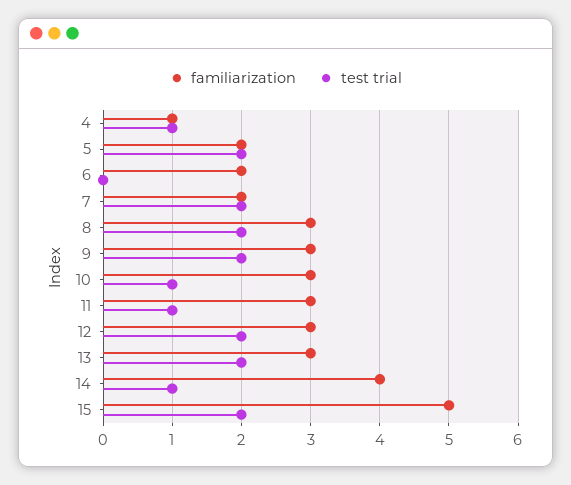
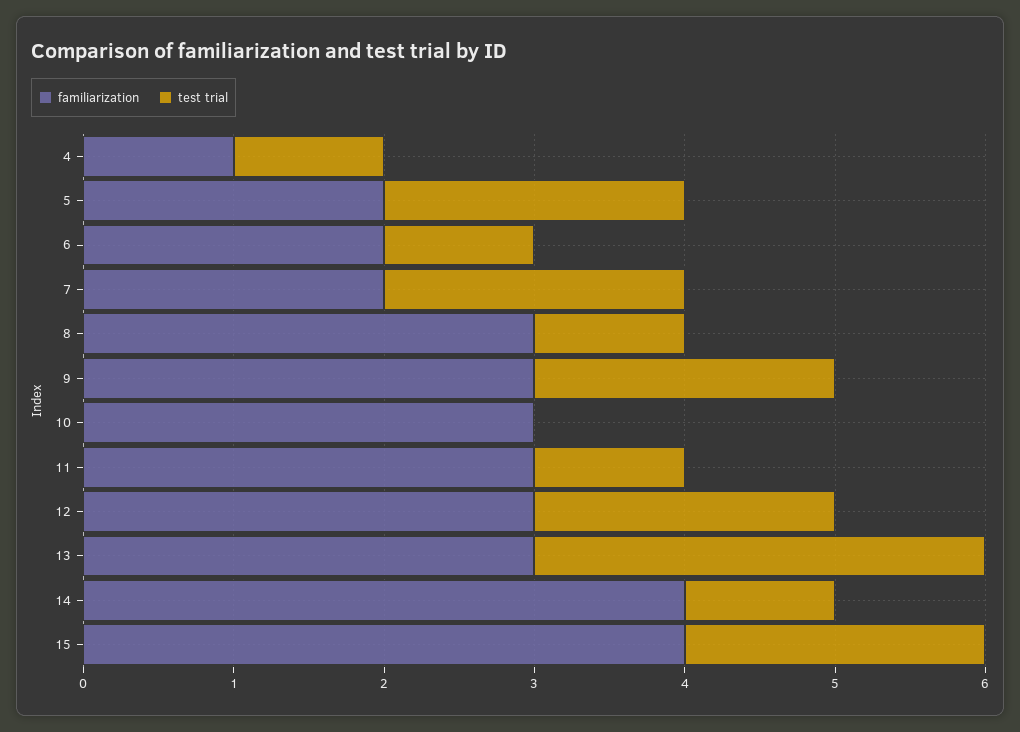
  {
    "familiarization": {
      "4": 1,
      "5": 2,
      "6": 2,
      "7": 2,
      "8": 3,
      "9": 3,
      "10": 3,
      "11": 3,
      "12": 3,
      "13": 3,
      "14": 4,
-     "15": 5
+     "15": 4
    },
    "test trial": {
      "4": 1,
      "5": 2,
-     "6": 0,
+     "6": 1,
      "7": 2,
-     "8": 2,
+     "8": 1,
      "9": 2,
-     "10": 1,
+     "10": 0,
      "11": 1,
      "12": 2,
-     "13": 2,
+     "13": 3,
      "14": 1,
      "15": 2
    }
  }

